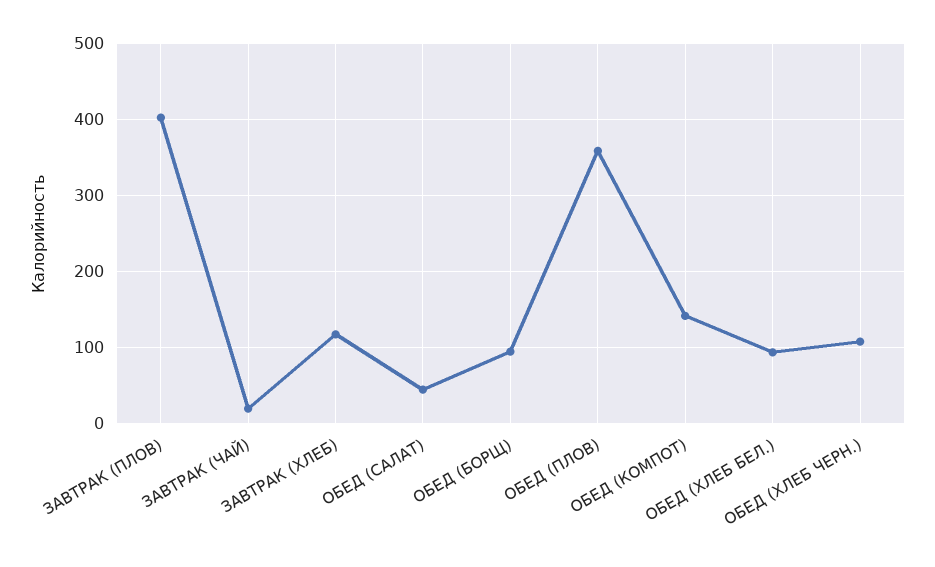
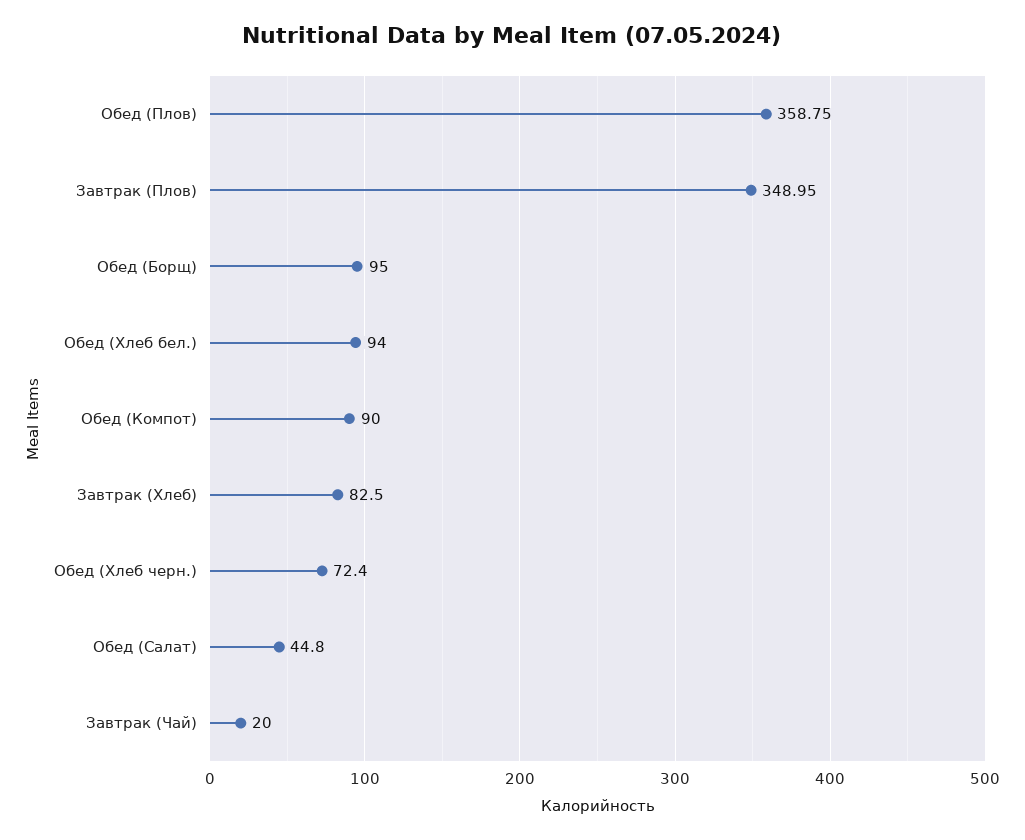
  {
-   "ЗАВТРАК (ПЛОВ)": 400,
+   "ЗАВТРАК (ПЛОВ)": 348.95,
    "ЗАВТРАК (ЧАЙ)": 20,
-   "ЗАВТРАК (ХЛЕБ)": 120,
+   "ЗАВТРАК (ХЛЕБ)": 82.5,
    "ОБЕД (САЛАТ)": 44.8,
    "ОБЕД (БОРЩ)": 95,
    "ОБЕД (ПЛОВ)": 358.75,
-   "ОБЕД (КОМПОТ)": 140,
+   "ОБЕД (КОМПОТ)": 90,
    "ОБЕД (ХЛЕБ БЕЛ.)": 94,
-   "ОБЕД (ХЛЕБ ЧЕРН.)": 110
+   "ОБЕД (ХЛЕБ ЧЕРН.)": 72.4
  }

